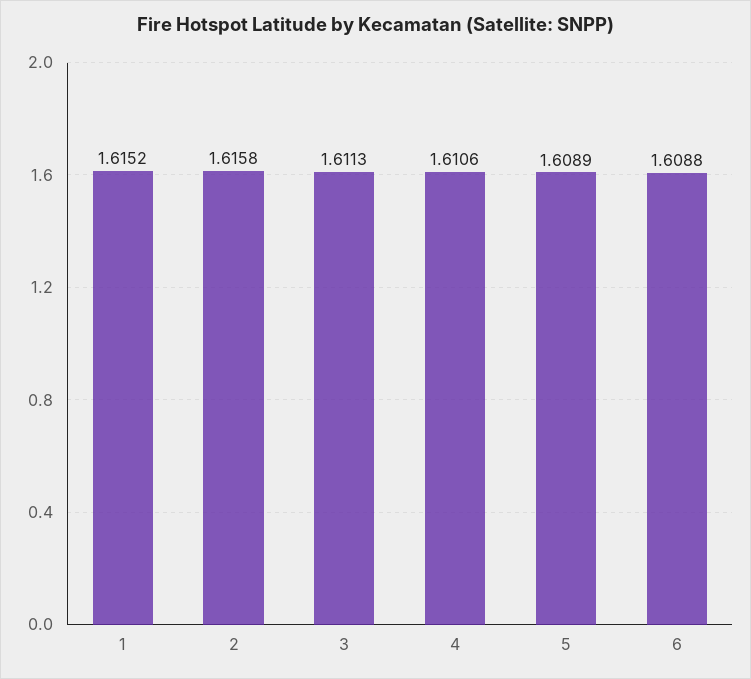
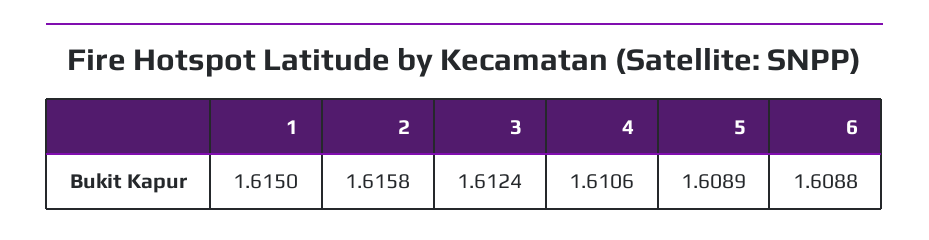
  {
-   "1": 1.6152,
+   "1": 1.615,
    "2": 1.6158,
-   "3": 1.6113,
+   "3": 1.6124,
    "4": 1.6106,
    "5": 1.6089,
    "6": 1.6088
  }

